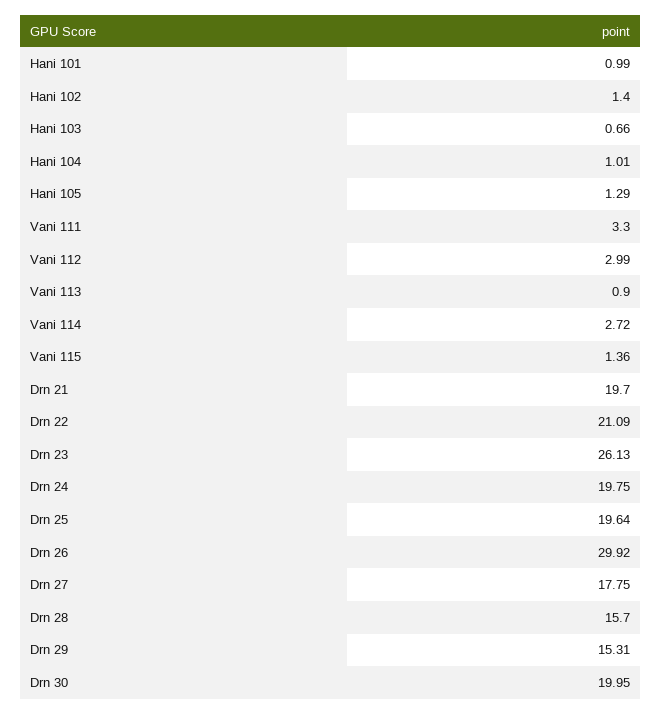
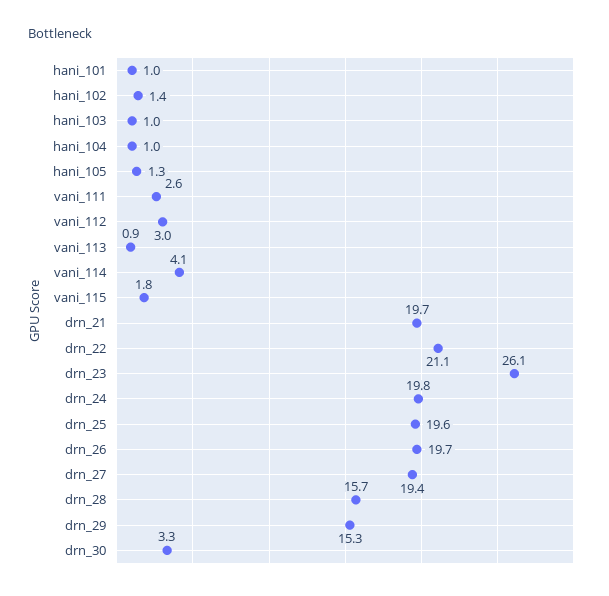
  {
    "Hani 101": 0.99,
    "Hani 102": 1.4,
-   "Hani 103": 0.66,
+   "Hani 103": 1,
    "Hani 104": 1.01,
    "Hani 105": 1.29,
-   "Vani 111": 3.3,
+   "Vani 111": 2.6,
    "Vani 112": 2.99,
    "Vani 113": 0.9,
-   "Vani 114": 2.72,
+   "Vani 114": 4.1,
-   "Vani 115": 1.36,
+   "Vani 115": 1.8,
    "Drn 21": 19.7,
    "Drn 22": 21.09,
    "Drn 23": 26.13,
    "Drn 24": 19.75,
    "Drn 25": 19.64,
-   "Drn 26": 29.92,
+   "Drn 26": 19.7,
-   "Drn 27": 17.75,
+   "Drn 27": 19.4,
    "Drn 28": 15.7,
    "Drn 29": 15.31,
-   "Drn 30": 19.95
+   "Drn 30": 3.3
  }

